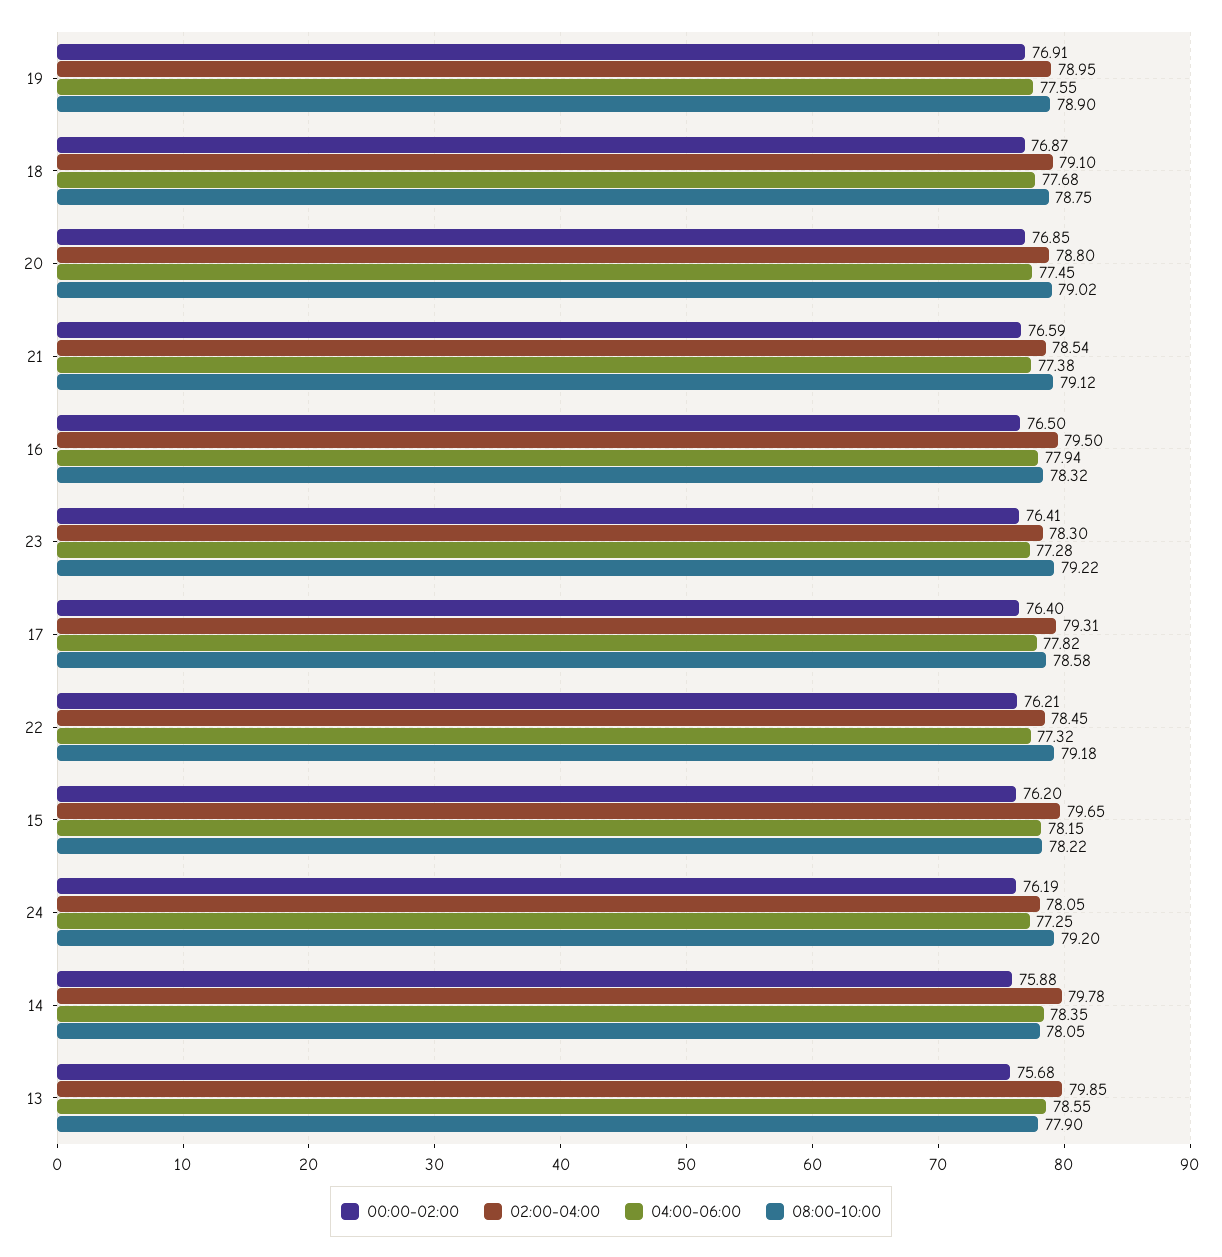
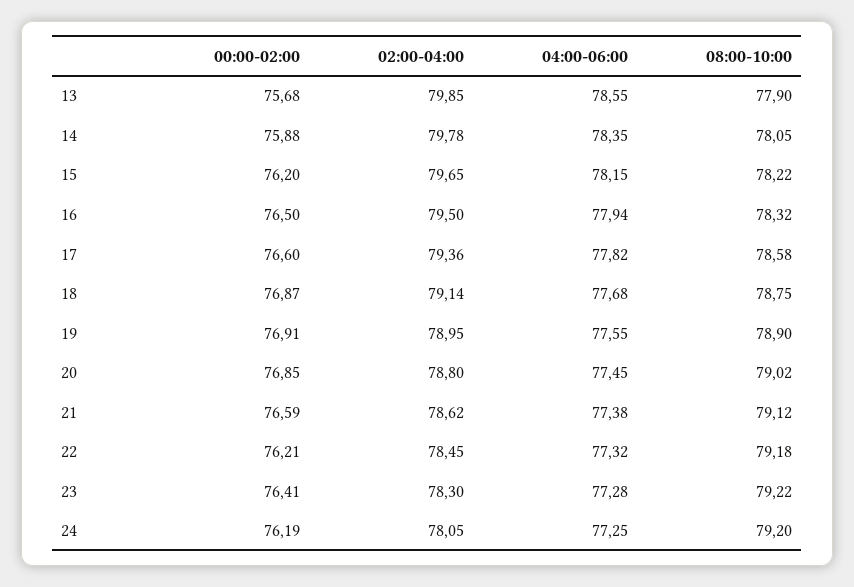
  {
    "00:00-02:00": {
      "19": 76.91,
      "18": 76.87,
      "20": 76.85,
      "21": 76.59,
      "16": 76.5,
      "23": 76.41,
-     "17": 76.4,
+     "17": 76.6,
      "22": 76.21,
      "15": 76.2,
      "24": 76.19,
      "14": 75.88,
      "13": 75.68
    },
    "02:00-04:00": {
      "19": 78.95,
-     "18": 79.1,
+     "18": 79.14,
      "20": 78.8,
-     "21": 78.54,
+     "21": 78.62,
      "16": 79.5,
      "23": 78.3,
-     "17": 79.31,
+     "17": 79.36,
      "22": 78.45,
      "15": 79.65,
      "24": 78.05,
      "14": 79.78,
      "13": 79.85
    },
    "04:00-06:00": {
      "19": 77.55,
      "18": 77.68,
      "20": 77.45,
      "21": 77.38,
      "16": 77.94,
      "23": 77.28,
      "17": 77.82,
      "22": 77.32,
      "15": 78.15,
      "24": 77.25,
      "14": 78.35,
      "13": 78.55
    },
    "08:00-10:00": {
      "19": 78.9,
      "18": 78.75,
      "20": 79.02,
      "21": 79.12,
      "16": 78.32,
      "23": 79.22,
      "17": 78.58,
      "22": 79.18,
      "15": 78.22,
      "24": 79.2,
      "14": 78.05,
      "13": 77.9
    }
  }

